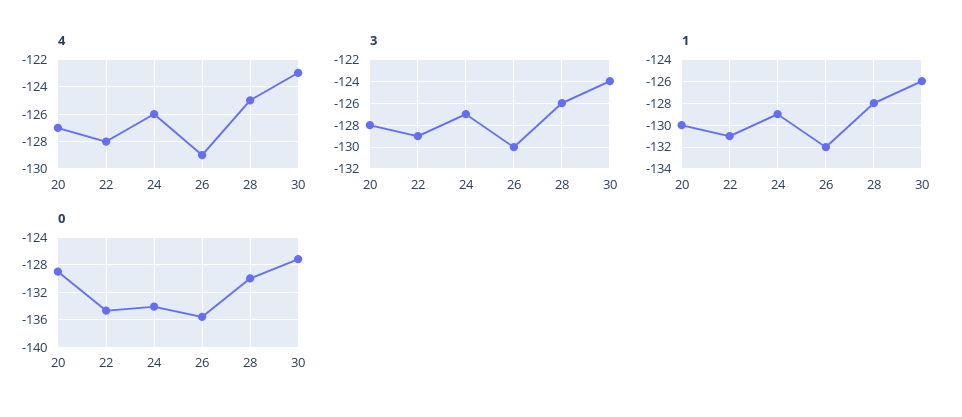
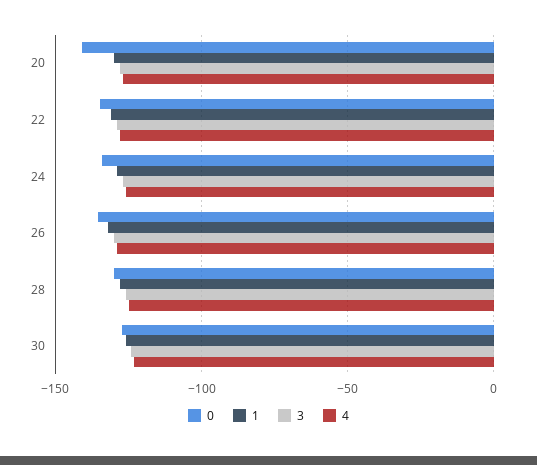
  {
    "4": {
      "20": -127,
      "22": -128,
      "24": -126,
      "26": -129,
      "28": -125,
      "30": -123
    },
    "3": {
      "20": -128,
      "22": -129,
      "24": -127,
      "26": -130,
      "28": -126,
      "30": -124
    },
    "1": {
      "20": -130,
      "22": -131,
      "24": -129,
      "26": -132,
      "28": -128,
      "30": -126
    },
    "0": {
-     "20": -129,
+     "20": -140,
      "22": -135,
      "24": -134,
      "26": -136,
      "28": -130,
      "30": -127
    }
  }

